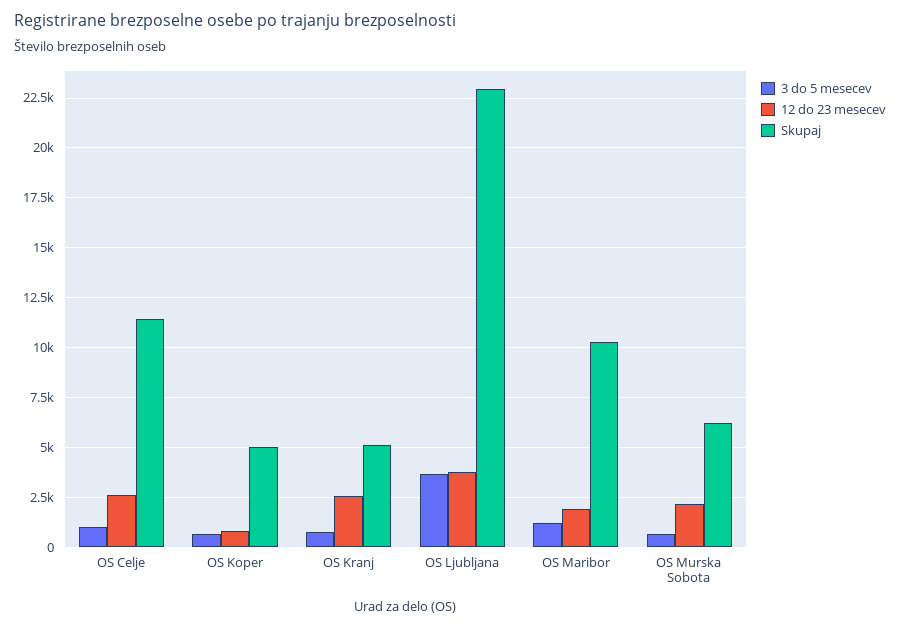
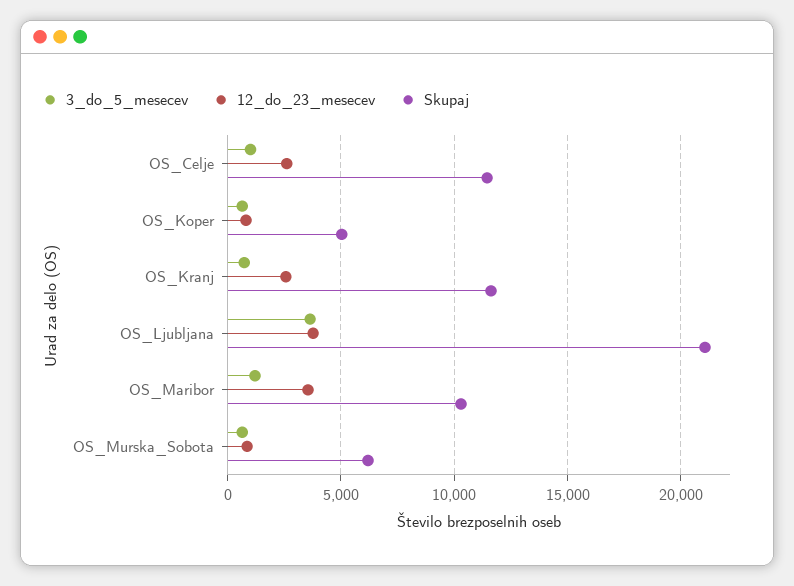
  {
    "3 do 5 mesecev": {
      "OS Celje": 1000,
      "OS Koper": 500,
      "OS Kranj": 500,
      "OS Ljubljana": 3500,
      "OS Maribor": 1000,
      "OS Murska Sobota": 500
    },
    "12 do 23 mesecev": {
      "OS Celje": 2500,
      "OS Koper": 1000,
      "OS Kranj": 2500,
      "OS Ljubljana": 4000,
-     "OS Maribor": 2000,
+     "OS Maribor": 3500,
-     "OS Murska Sobota": 2000
+     "OS Murska Sobota": 1000
    },
    "Skupaj": {
      "OS Celje": 11500,
      "OS Koper": 5000,
-     "OS Kranj": 5000,
+     "OS Kranj": 11500,
-     "OS Ljubljana": 23000,
+     "OS Ljubljana": 21000,
      "OS Maribor": 10500,
      "OS Murska Sobota": 6000
    }
  }

